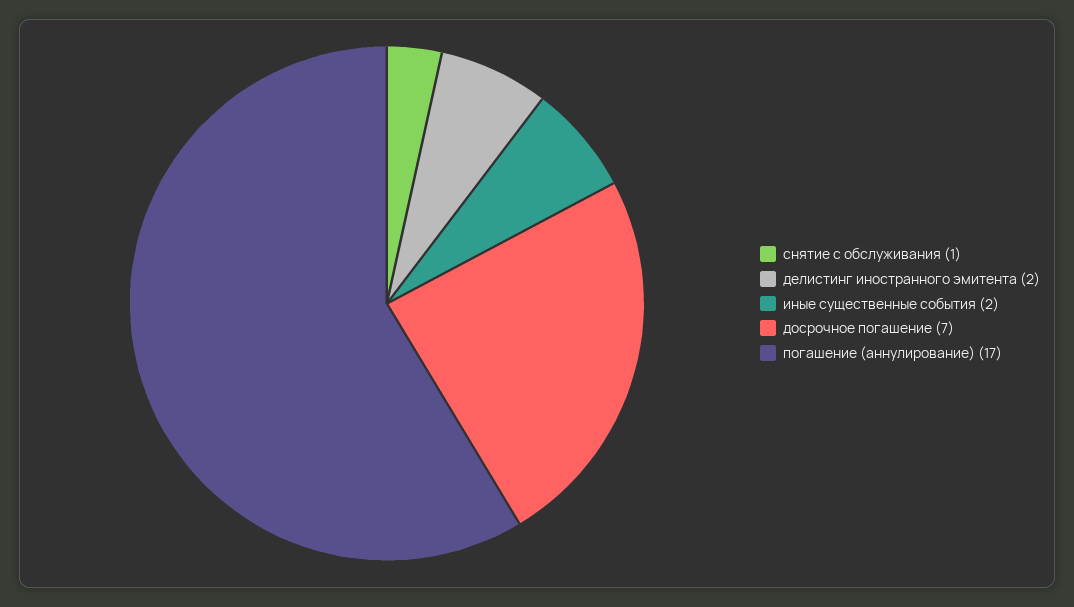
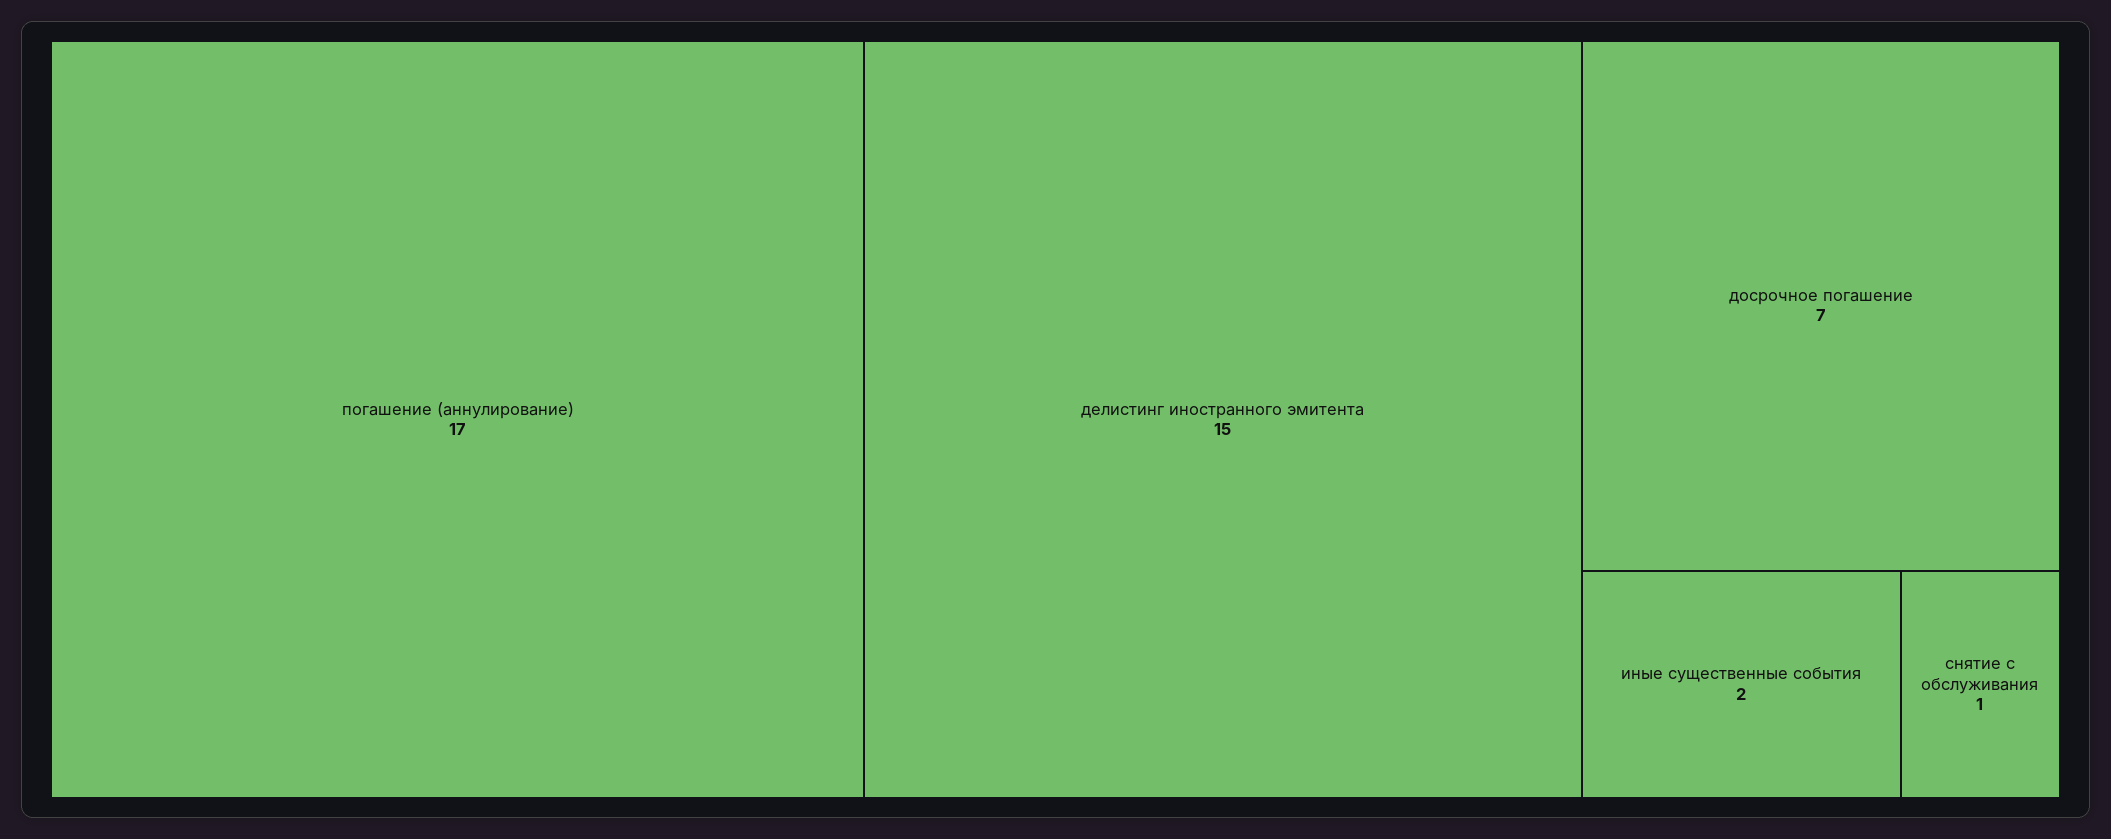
  {
    "снятие с обслуживания": 1,
-   "делистинг иностранного эмитента": 2,
+   "делистинг иностранного эмитента": 15,
    "иные существенные события": 2,
    "досрочное погашение": 7,
    "погашение (аннулирование)": 17
  }

